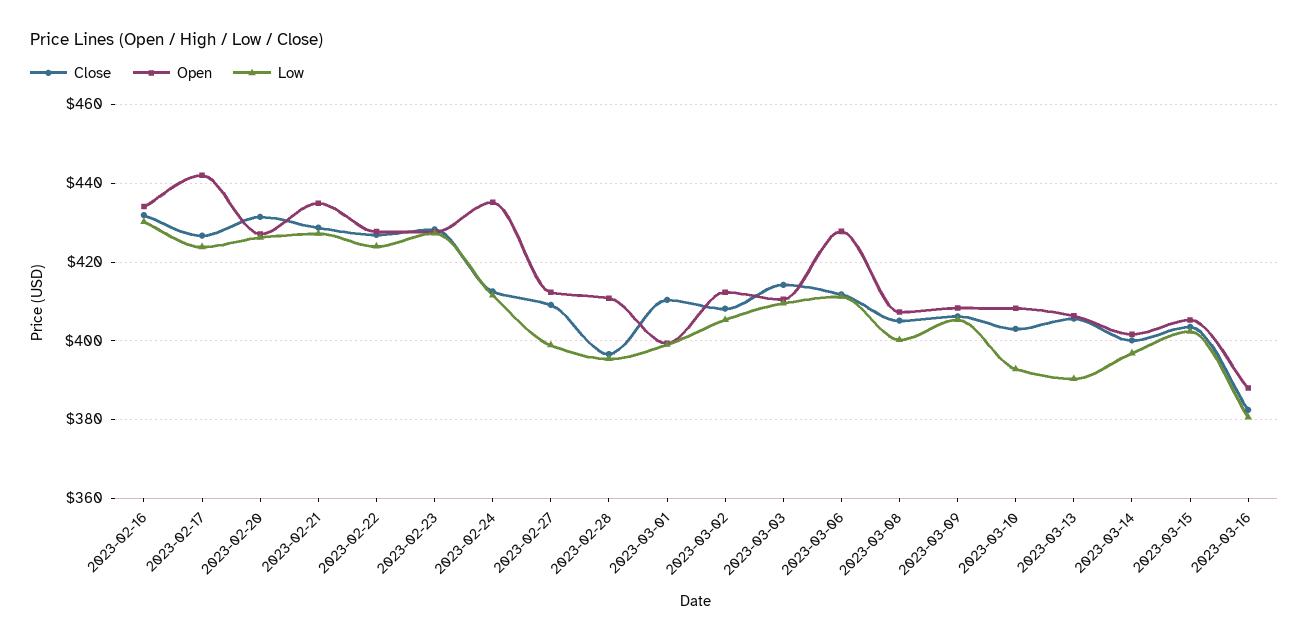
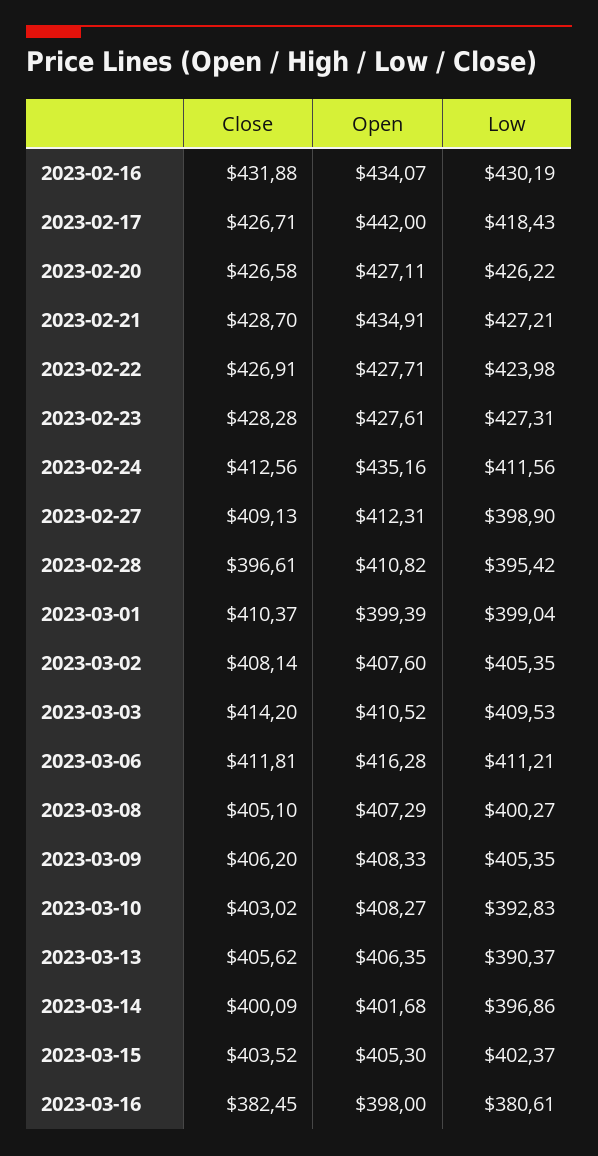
  {
    "Close": {
      "2023-02-16": 431.88,
      "2023-02-17": 426.71,
-     "2023-02-20": 432,
+     "2023-02-20": 426.58,
      "2023-02-21": 428.7,
      "2023-02-22": 426.91,
      "2023-02-23": 428.28,
      "2023-02-24": 412.56,
      "2023-02-27": 409.13,
      "2023-02-28": 396.61,
      "2023-03-01": 410.37,
      "2023-03-02": 408.14,
      "2023-03-03": 414.2,
      "2023-03-06": 411.81,
      "2023-03-08": 405.1,
      "2023-03-09": 406.2,
      "2023-03-10": 403.02,
      "2023-03-13": 405.62,
      "2023-03-14": 400.09,
      "2023-03-15": 403.52,
      "2023-03-16": 382.45
    },
    "Open": {
      "2023-02-16": 434.07,
      "2023-02-17": 442,
      "2023-02-20": 427.11,
      "2023-02-21": 434.91,
      "2023-02-22": 427.71,
      "2023-02-23": 427.61,
      "2023-02-24": 435.16,
      "2023-02-27": 412.31,
      "2023-02-28": 410.82,
      "2023-03-01": 399.39,
-     "2023-03-02": 412,
+     "2023-03-02": 407.6,
      "2023-03-03": 410.52,
-     "2023-03-06": 428,
+     "2023-03-06": 416.28,
      "2023-03-08": 407.29,
      "2023-03-09": 408.33,
      "2023-03-10": 408.27,
      "2023-03-13": 406.35,
      "2023-03-14": 401.68,
      "2023-03-15": 405.3,
-     "2023-03-16": 388
+     "2023-03-16": 398
    },
    "Low": {
      "2023-02-16": 430.19,
-     "2023-02-17": 424,
+     "2023-02-17": 418.43,
      "2023-02-20": 426.22,
      "2023-02-21": 427.21,
      "2023-02-22": 423.98,
      "2023-02-23": 427.31,
      "2023-02-24": 411.56,
      "2023-02-27": 398.9,
      "2023-02-28": 395.42,
      "2023-03-01": 399.04,
      "2023-03-02": 405.35,
      "2023-03-03": 409.53,
      "2023-03-06": 411.21,
      "2023-03-08": 400.27,
      "2023-03-09": 405.35,
      "2023-03-10": 392.83,
      "2023-03-13": 390.37,
      "2023-03-14": 396.86,
      "2023-03-15": 402.37,
      "2023-03-16": 380.61
    }
  }

